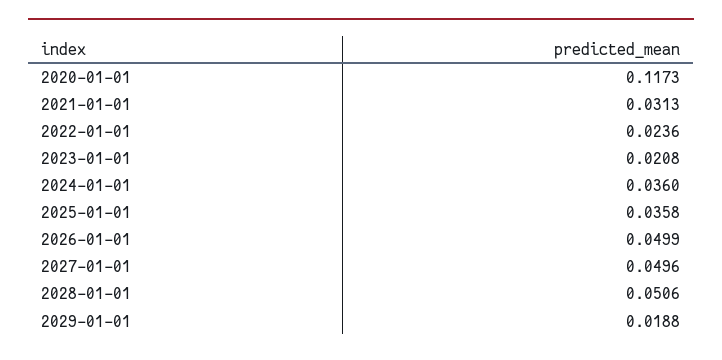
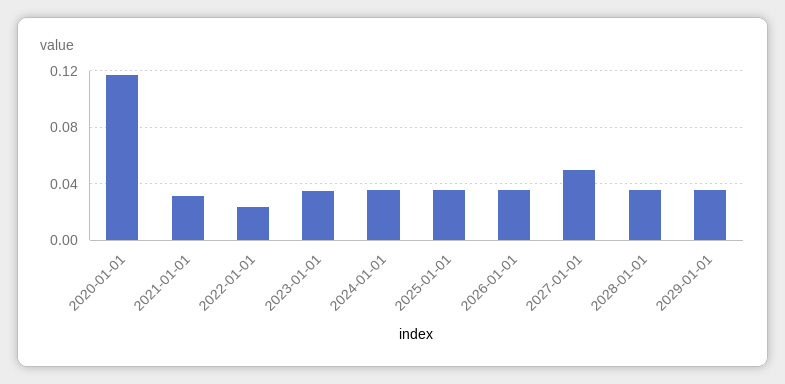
  {
    "2020-01-01": 0.1173,
    "2021-01-01": 0.0313,
    "2022-01-01": 0.0236,
-   "2023-01-01": 0.0208,
+   "2023-01-01": 0.035,
    "2024-01-01": 0.036,
    "2025-01-01": 0.0358,
-   "2026-01-01": 0.0499,
+   "2026-01-01": 0.035,
    "2027-01-01": 0.0496,
-   "2028-01-01": 0.0506,
+   "2028-01-01": 0.035,
-   "2029-01-01": 0.0188
+   "2029-01-01": 0.035
  }

